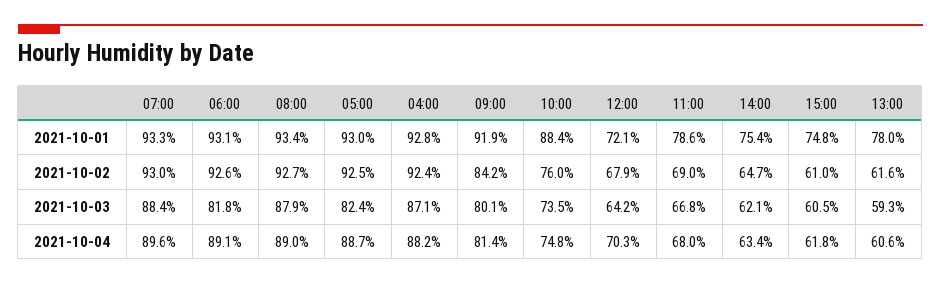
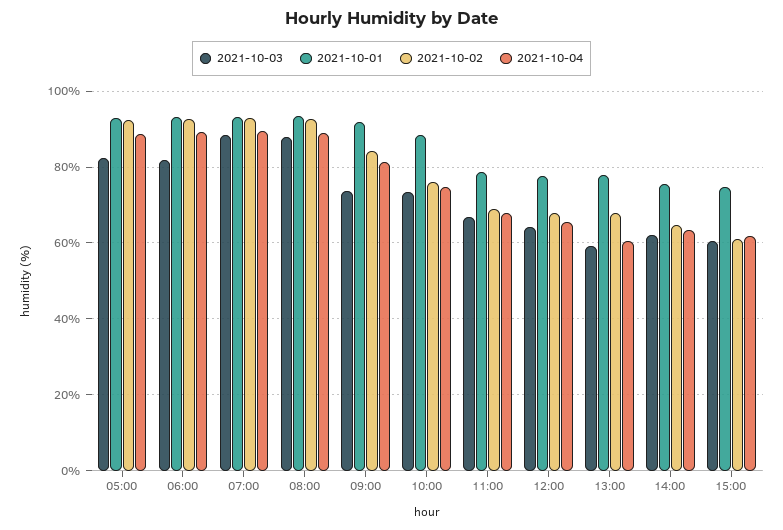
  {
    "2021-10-01": {
      "07:00": 93.3,
      "06:00": 93.1,
      "08:00": 93.4,
      "05:00": 93,
-     "04:00": 92.8,
      "09:00": 91.9,
      "10:00": 88.4,
-     "12:00": 72.1,
+     "12:00": 78,
      "11:00": 78.6,
      "14:00": 75.4,
      "15:00": 74.8,
      "13:00": 78
    },
    "2021-10-02": {
      "07:00": 93,
      "06:00": 92.6,
      "08:00": 92.7,
      "05:00": 92.5,
-     "04:00": 92.4,
      "09:00": 84.2,
      "10:00": 76,
      "12:00": 67.9,
      "11:00": 69,
      "14:00": 64.7,
      "15:00": 61,
-     "13:00": 61.6
+     "13:00": 68
    },
    "2021-10-03": {
      "07:00": 88.4,
      "06:00": 81.8,
      "08:00": 87.9,
      "05:00": 82.4,
-     "04:00": 87.1,
-     "09:00": 80.1,
+     "09:00": 74,
      "10:00": 73.5,
      "12:00": 64.2,
      "11:00": 66.8,
      "14:00": 62.1,
      "15:00": 60.5,
      "13:00": 59.3
    },
    "2021-10-04": {
      "07:00": 89.6,
      "06:00": 89.1,
      "08:00": 89,
      "05:00": 88.7,
-     "04:00": 88.2,
      "09:00": 81.4,
      "10:00": 74.8,
-     "12:00": 70.3,
+     "12:00": 66,
      "11:00": 68,
      "14:00": 63.4,
      "15:00": 61.8,
      "13:00": 60.6
    }
  }

